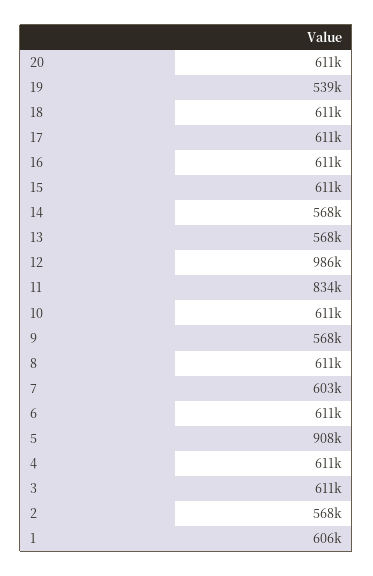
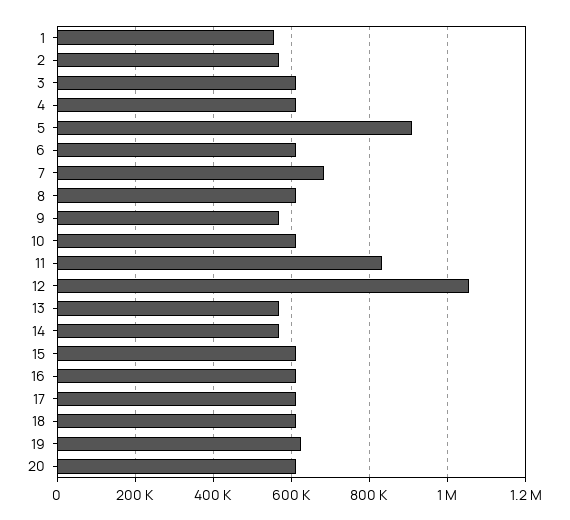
  {
    "20": 611000,
-   "19": 539000,
+   "19": 620000,
    "18": 611000,
    "17": 611000,
    "16": 611000,
    "15": 611000,
    "14": 568000,
    "13": 568000,
-   "12": 986000,
+   "12": 1060000,
    "11": 834000,
    "10": 611000,
    "9": 568000,
    "8": 611000,
-   "7": 603000,
+   "7": 680000,
    "6": 611000,
    "5": 908000,
    "4": 611000,
    "3": 611000,
    "2": 568000,
-   "1": 606000
+   "1": 560000
  }

